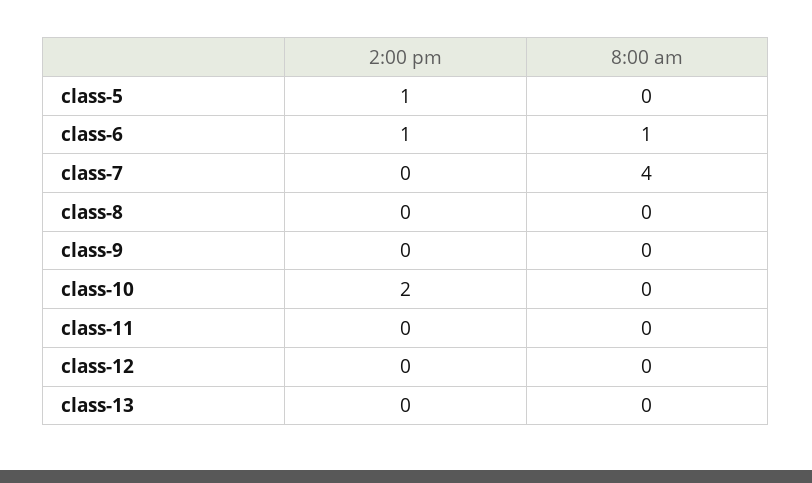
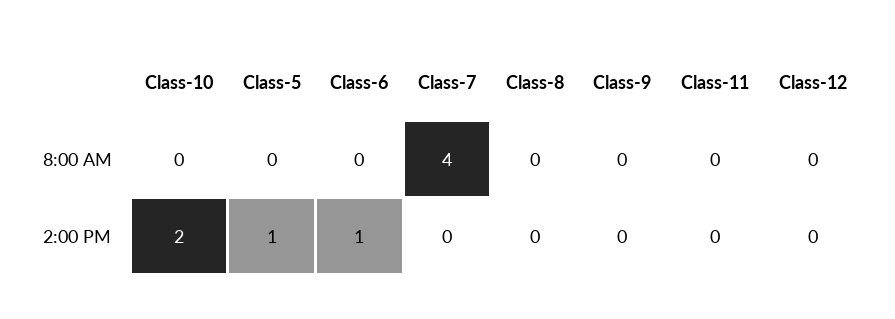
  {
    "2:00 pm": {
      "class-5": 1,
      "class-6": 1,
      "class-7": 0,
      "class-8": 0,
      "class-9": 0,
      "class-10": 2,
      "class-11": 0,
-     "class-12": 0,
+     "class-12": 0
-     "class-13": 0
    },
    "8:00 am": {
      "class-5": 0,
-     "class-6": 1,
+     "class-6": 0,
      "class-7": 4,
      "class-8": 0,
      "class-9": 0,
      "class-10": 0,
      "class-11": 0,
-     "class-12": 0,
+     "class-12": 0
-     "class-13": 0
    }
  }

